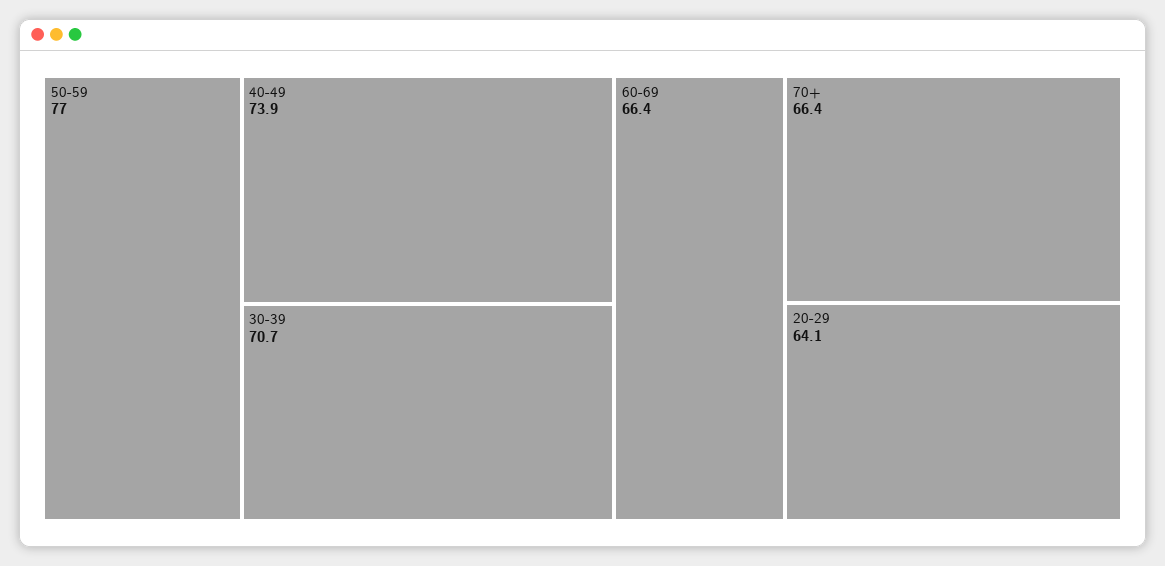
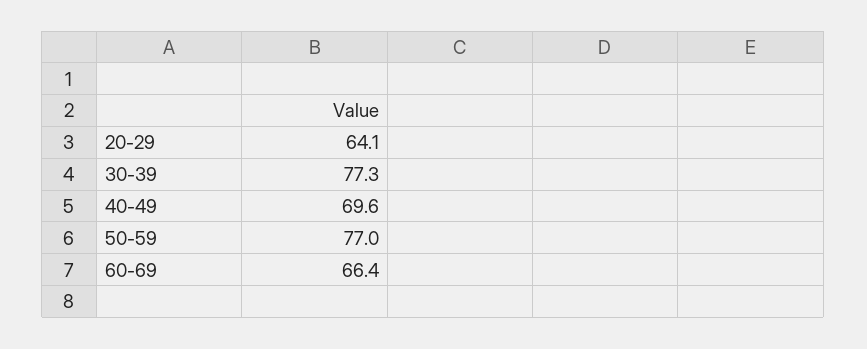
  {
    "50-59": 77,
-   "40-49": 73.9,
+   "40-49": 69.6,
-   "30-39": 70.7,
+   "30-39": 77.3,
    "60-69": 66.4,
-   "70+": 66.4,
    "20-29": 64.1
  }

